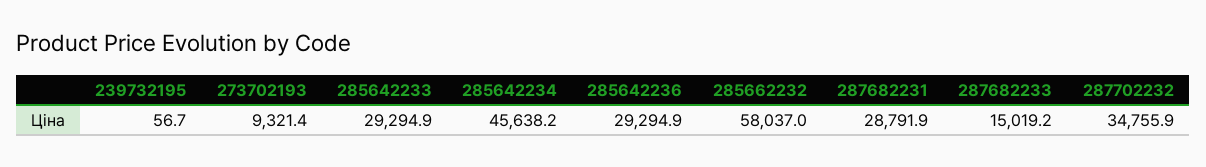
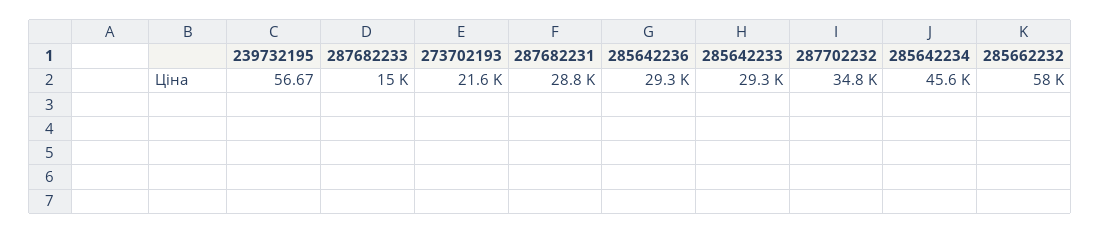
  {
    "239732195": 56.67,
-   "273702193": 9321.4,
+   "273702193": 21600,
    "285642233": 29294.9,
    "285642234": 45638.2,
    "285642236": 29294.9,
    "285662232": 58037,
    "287682231": 28791.9,
    "287682233": 15019.2,
    "287702232": 34755.9
  }

